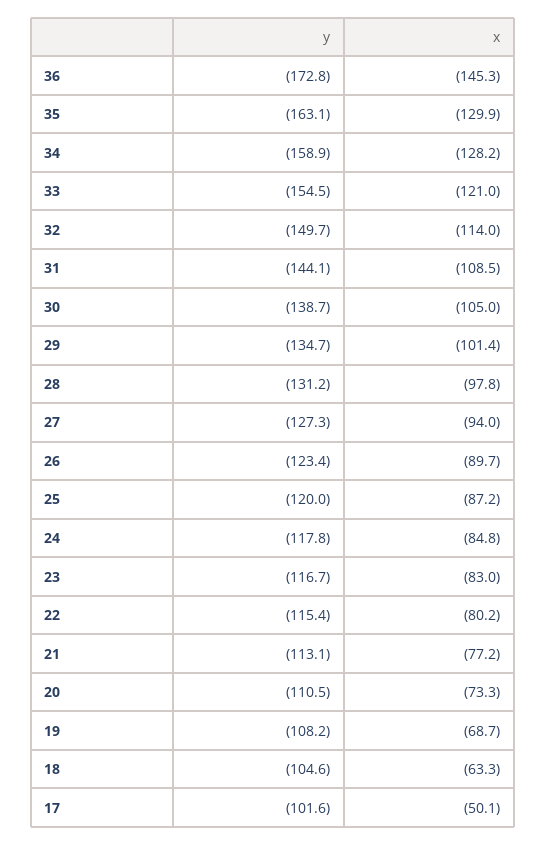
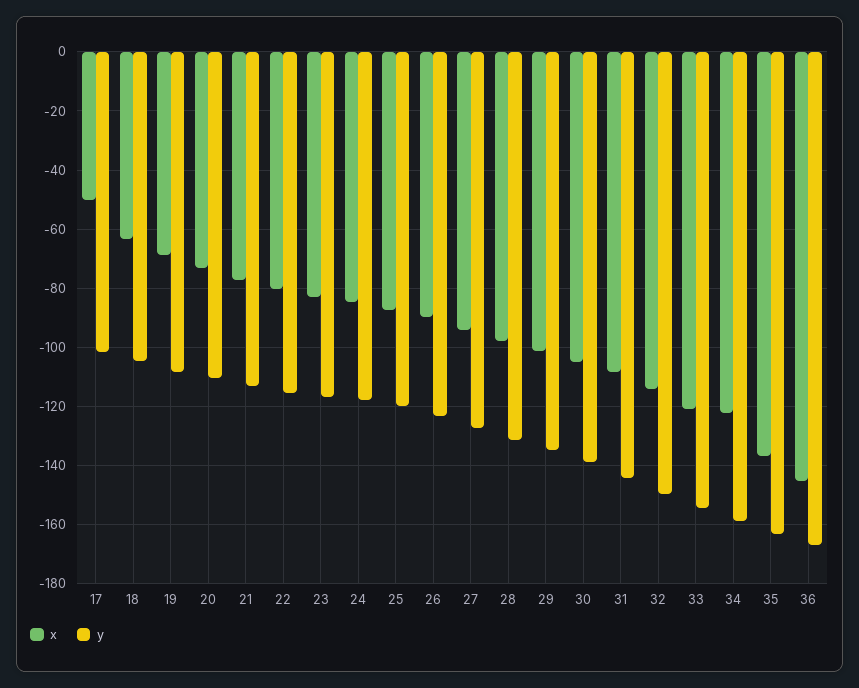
  {
    "y": {
-     "36": -172.8,
+     "36": -167.5,
      "35": -163.1,
      "34": -158.9,
      "33": -154.5,
      "32": -149.7,
      "31": -144.1,
      "30": -138.7,
      "29": -134.7,
      "28": -131.2,
      "27": -127.3,
      "26": -123.4,
      "25": -120,
      "24": -117.8,
      "23": -116.7,
      "22": -115.4,
      "21": -113.1,
      "20": -110.5,
      "19": -108.2,
      "18": -104.6,
      "17": -101.6
    },
    "x": {
      "36": -145.3,
-     "35": -129.9,
+     "35": -137.5,
-     "34": -128.2,
+     "34": -122.5,
      "33": -121,
      "32": -114,
      "31": -108.5,
      "30": -105,
      "29": -101.4,
      "28": -97.8,
      "27": -94,
      "26": -89.7,
      "25": -87.2,
      "24": -84.8,
      "23": -83,
      "22": -80.2,
      "21": -77.2,
      "20": -73.3,
      "19": -68.7,
      "18": -63.3,
      "17": -50.1
    }
  }

